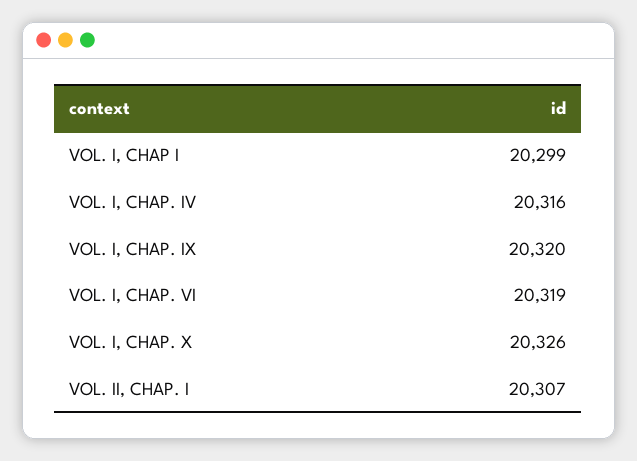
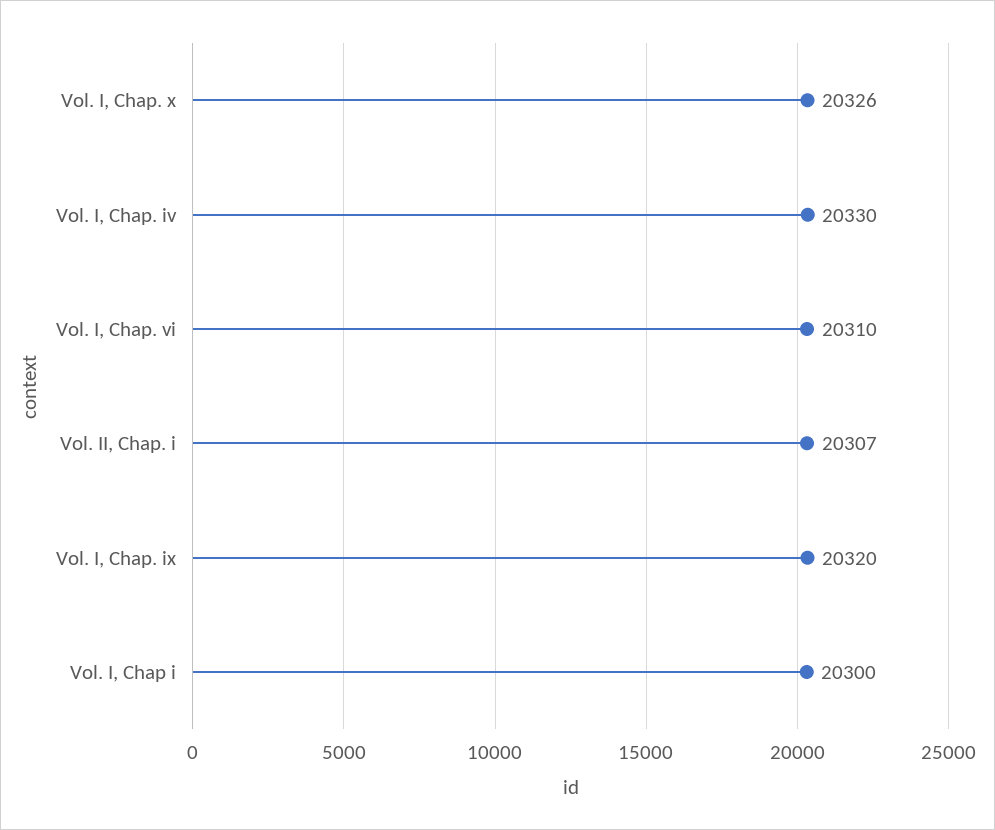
  {
-   "VOL. I, CHAP I": 20299,
+   "VOL. I, CHAP I": 20300,
-   "VOL. I, CHAP. IV": 20316,
+   "VOL. I, CHAP. IV": 20330,
    "VOL. I, CHAP. IX": 20320,
-   "VOL. I, CHAP. VI": 20319,
+   "VOL. I, CHAP. VI": 20310,
    "VOL. I, CHAP. X": 20326,
    "VOL. II, CHAP. I": 20307
  }

